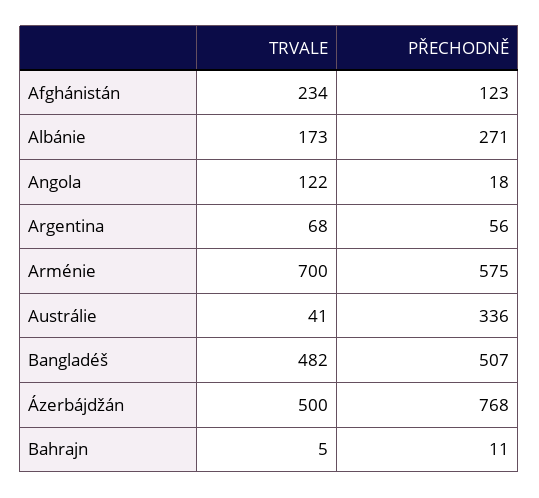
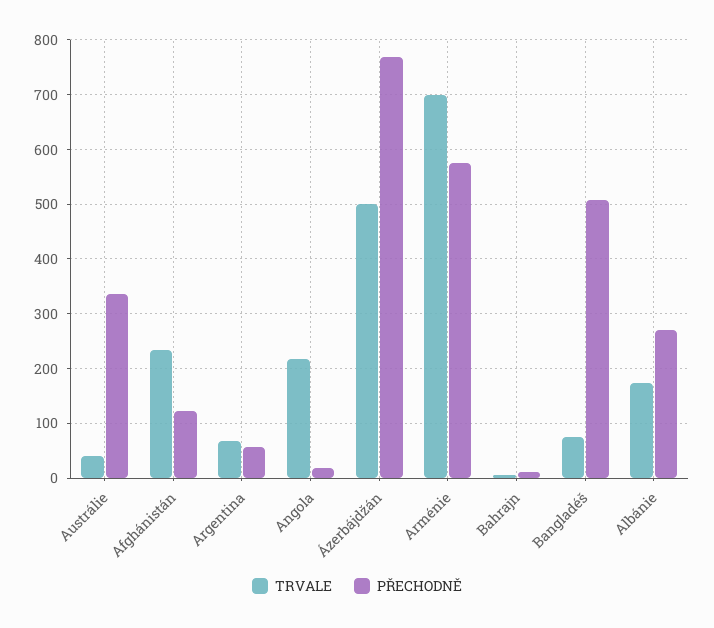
  {
    "TRVALE": {
      "Afghánistán": 234,
      "Albánie": 173,
-     "Angola": 122,
+     "Angola": 220,
      "Argentina": 68,
      "Arménie": 700,
      "Austrálie": 41,
-     "Bangladéš": 482,
+     "Bangladéš": 80,
      "Ázerbájdžán": 500,
      "Bahrajn": 5
    },
    "PŘECHODNĚ": {
      "Afghánistán": 123,
      "Albánie": 271,
      "Angola": 18,
      "Argentina": 56,
      "Arménie": 575,
      "Austrálie": 336,
      "Bangladéš": 507,
      "Ázerbájdžán": 768,
      "Bahrajn": 11
    }
  }

